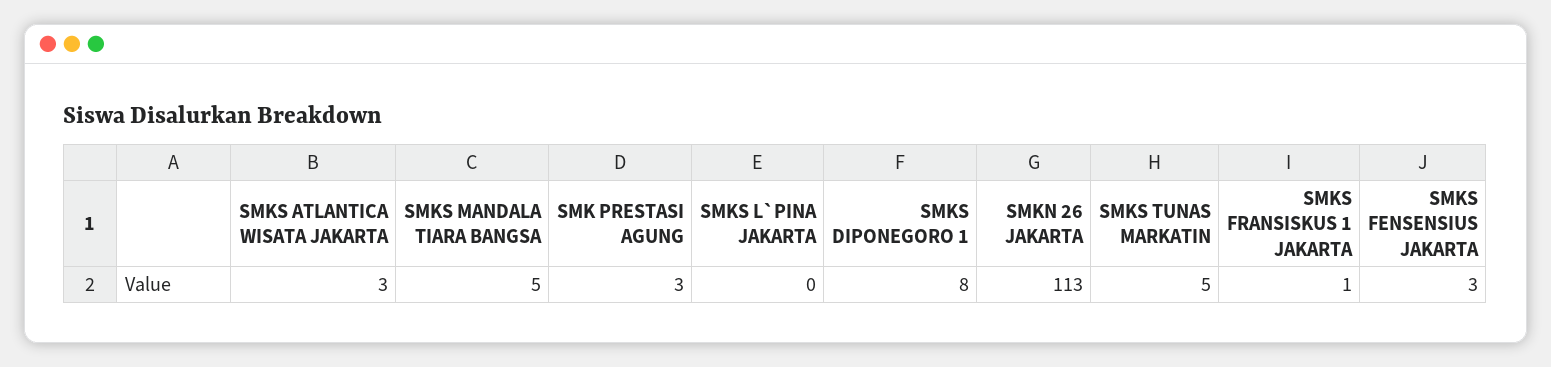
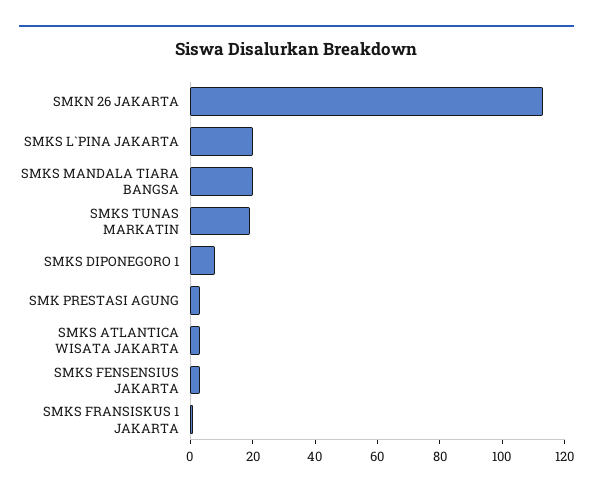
  {
    "SMKS ATLANTICA WISATA JAKARTA": 3,
-   "SMKS MANDALA TIARA BANGSA": 5,
+   "SMKS MANDALA TIARA BANGSA": 20,
    "SMK PRESTASI AGUNG": 3,
-   "SMKS L`PINA JAKARTA": 0,
+   "SMKS L`PINA JAKARTA": 20,
    "SMKS DIPONEGORO 1": 8,
    "SMKN 26 JAKARTA": 113,
-   "SMKS TUNAS MARKATIN": 5,
+   "SMKS TUNAS MARKATIN": 20,
    "SMKS FRANSISKUS 1 JAKARTA": 1,
    "SMKS FENSENSIUS JAKARTA": 3
  }

